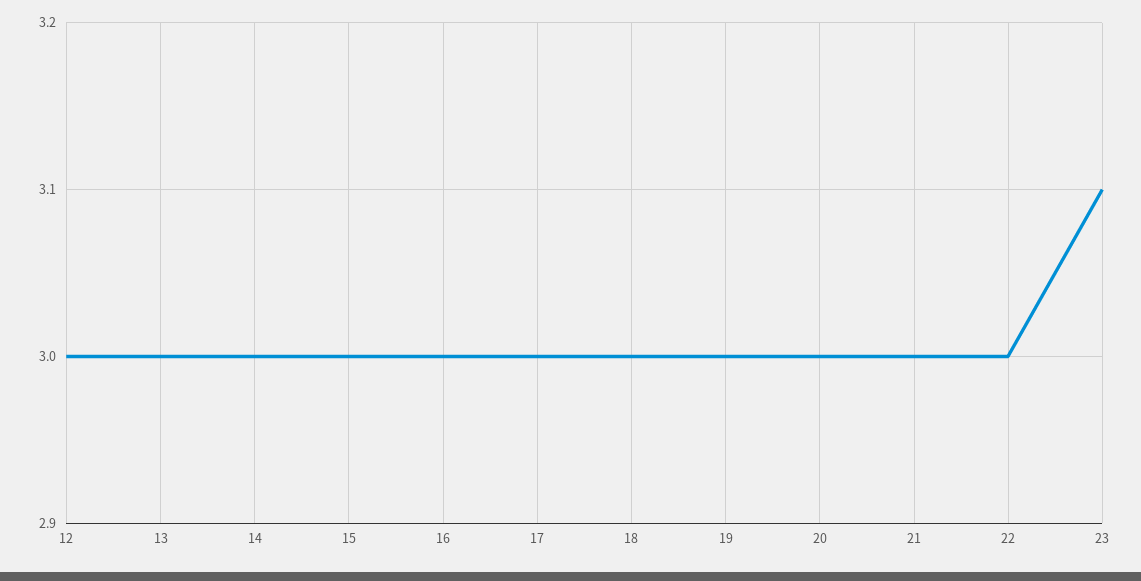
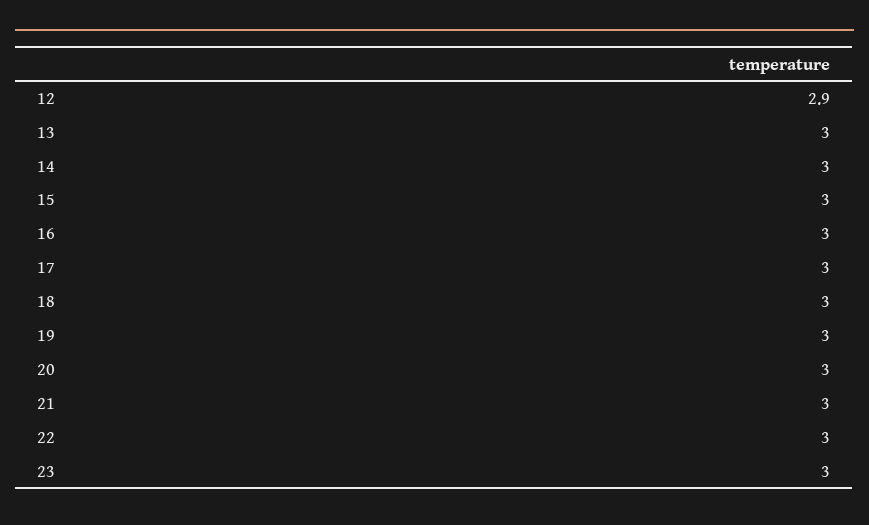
  {
-   "12": 3,
+   "12": 2.9,
    "13": 3,
    "14": 3,
    "15": 3,
    "16": 3,
    "17": 3,
    "18": 3,
    "19": 3,
    "20": 3,
    "21": 3,
    "22": 3,
-   "23": 3.1
+   "23": 3
  }

